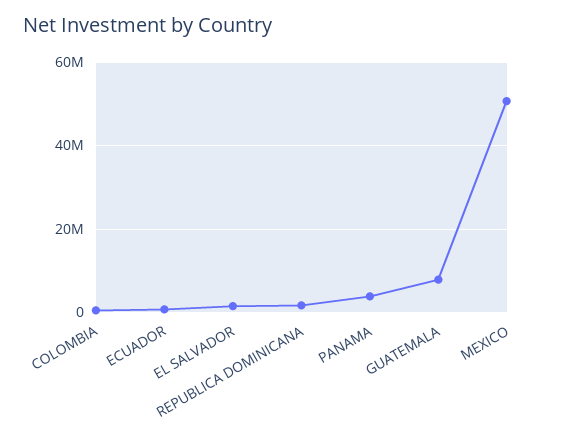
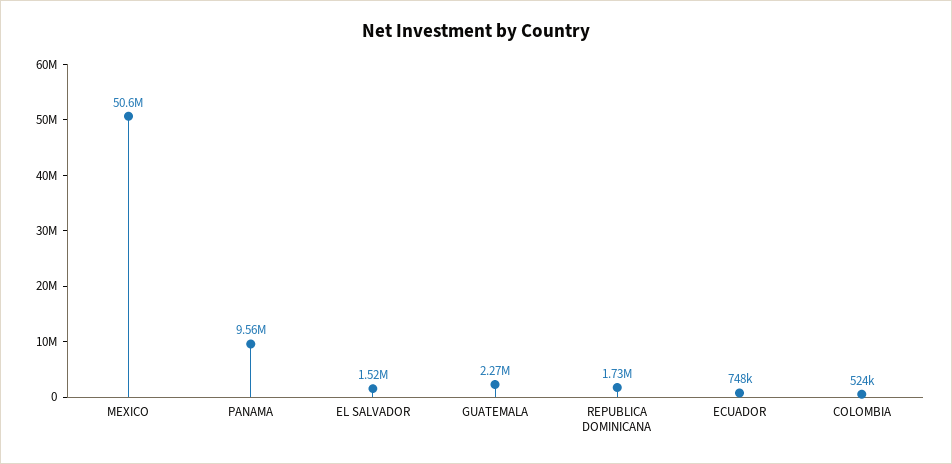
  {
    "COLOMBIA": 524000,
    "ECUADOR": 748000,
    "EL SALVADOR": 1520000,
    "REPUBLICA DOMINICANA": 1730000,
-   "PANAMA": 4000000,
+   "PANAMA": 9560000,
-   "GUATEMALA": 8000000,
+   "GUATEMALA": 2270000,
    "MEXICO": 50600000
  }

